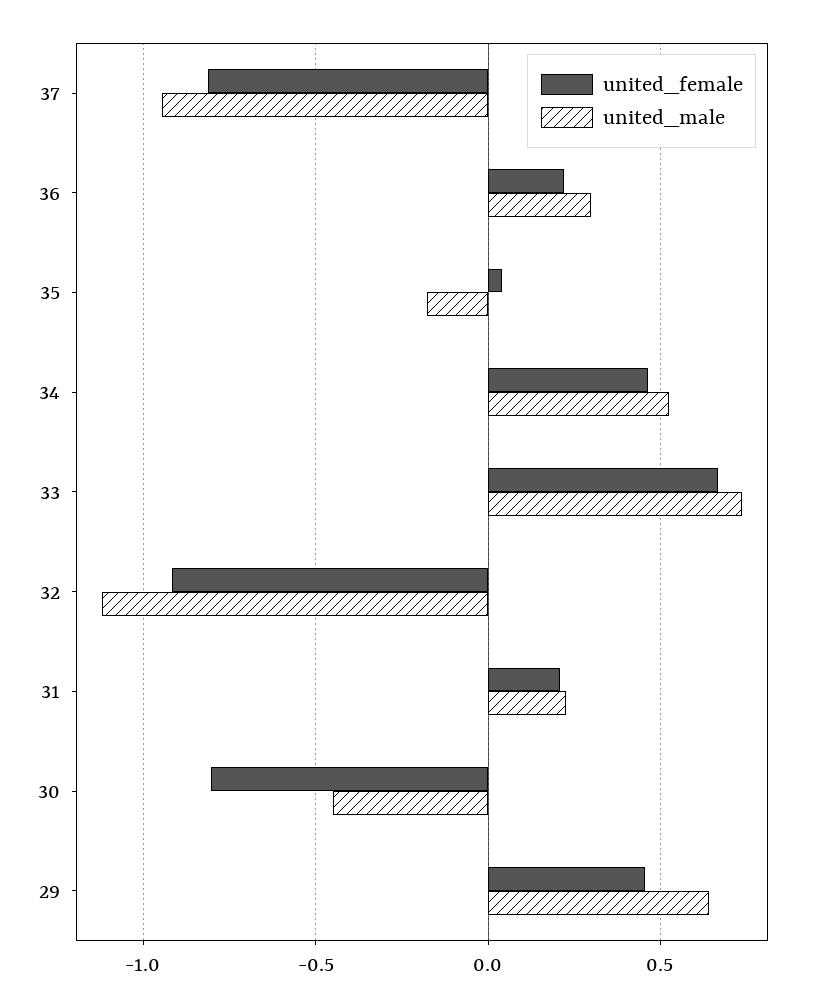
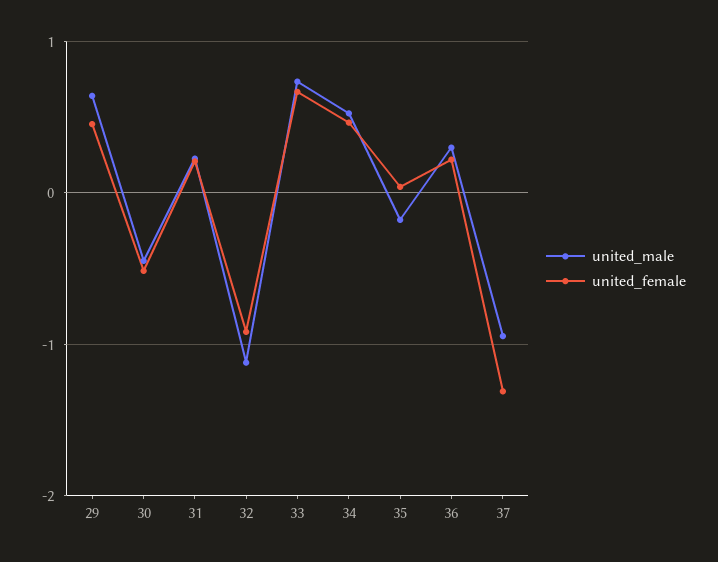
  {
    "united_female": {
-     "37": -0.8,
+     "37": -1.3,
      "36": 0.2,
      "35": 0.05,
      "34": 0.45,
      "33": 0.65,
      "32": -0.9,
      "31": 0.2,
-     "30": -0.8,
+     "30": -0.5,
      "29": 0.45
    },
    "united_male": {
      "37": -0.95,
      "36": 0.3,
      "35": -0.2,
      "34": 0.55,
      "33": 0.75,
      "32": -1.1,
      "31": 0.25,
      "30": -0.45,
      "29": 0.65
    }
  }

